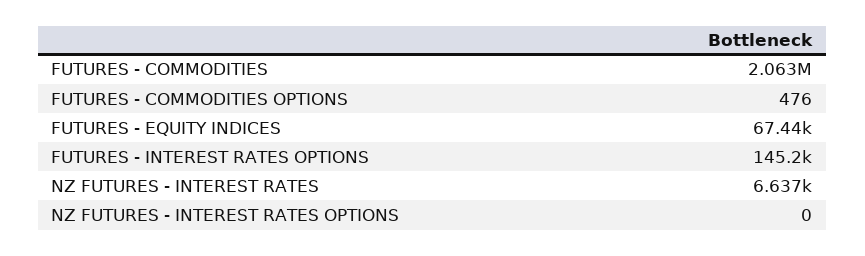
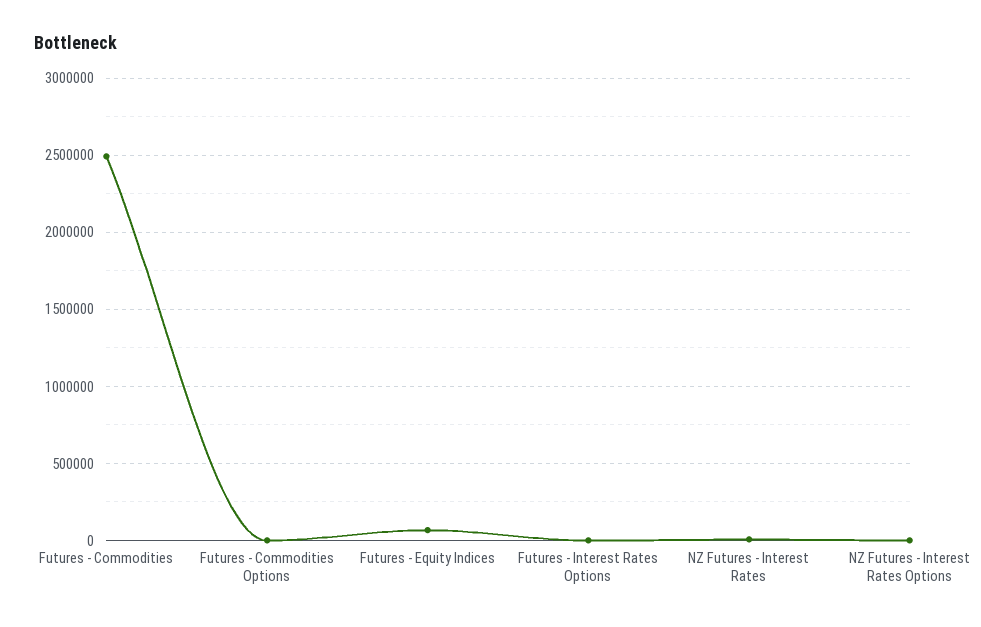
  {
-   "FUTURES - COMMODITIES": 2063000,
+   "FUTURES - COMMODITIES": 2500000,
    "FUTURES - COMMODITIES OPTIONS": 476,
    "FUTURES - EQUITY INDICES": 67440,
-   "FUTURES - INTEREST RATES OPTIONS": 145200,
+   "FUTURES - INTEREST RATES OPTIONS": 0,
    "NZ FUTURES - INTEREST RATES": 6637,
    "NZ FUTURES - INTEREST RATES OPTIONS": 0
  }

